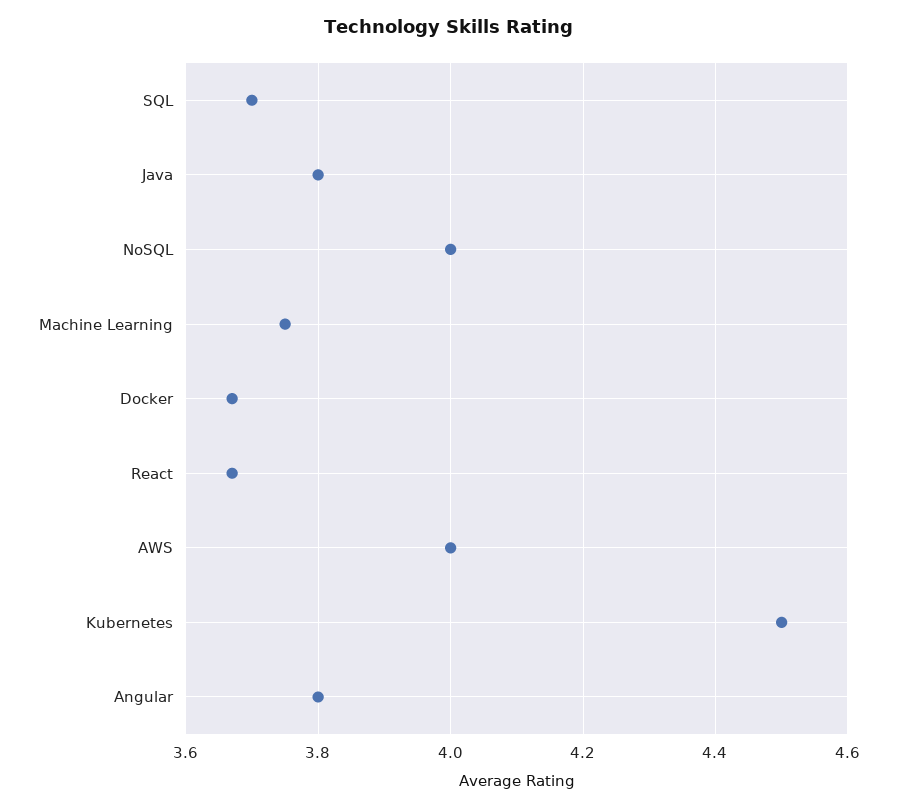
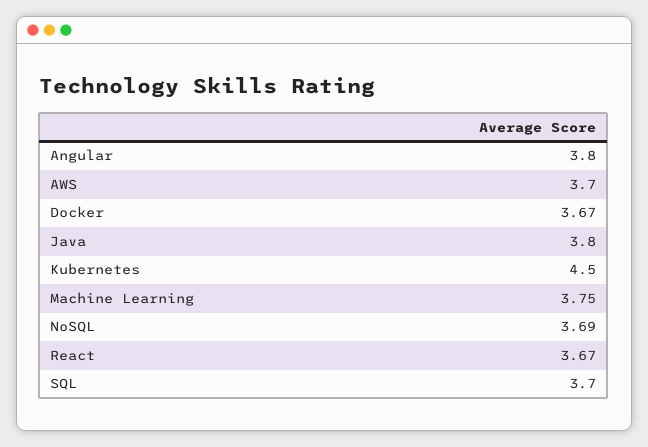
  {
    "SQL": 3.7,
    "Java": 3.8,
-   "NoSQL": 4,
+   "NoSQL": 3.69,
    "Machine Learning": 3.75,
    "Docker": 3.67,
    "React": 3.67,
-   "AWS": 4,
+   "AWS": 3.7,
    "Kubernetes": 4.5,
    "Angular": 3.8
  }

